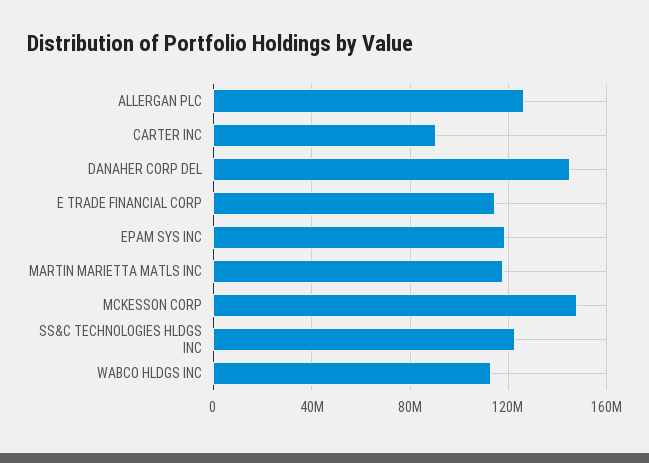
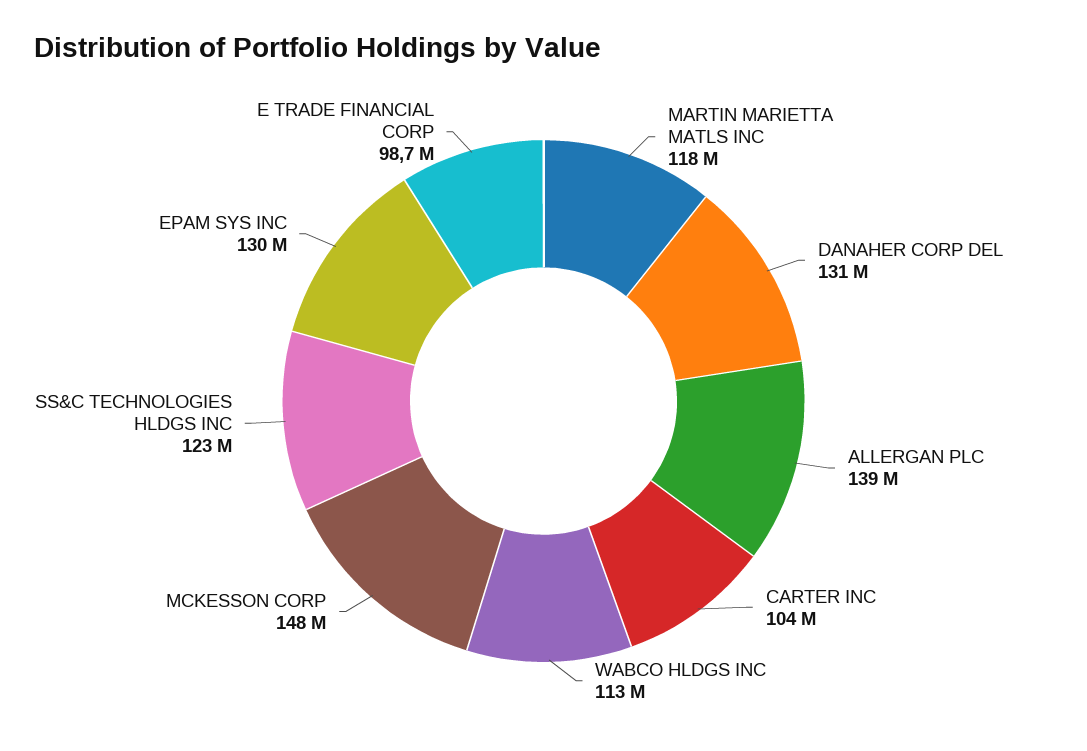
  {
-   "ALLERGAN PLC": 125000000,
+   "ALLERGAN PLC": 139000000,
-   "CARTER INC": 90000000,
+   "CARTER INC": 104000000,
-   "DANAHER CORP DEL": 145000000,
+   "DANAHER CORP DEL": 131000000,
-   "E TRADE FINANCIAL CORP": 115000000,
+   "E TRADE FINANCIAL CORP": 98700000,
-   "EPAM SYS INC": 120000000,
+   "EPAM SYS INC": 130000000,
    "MARTIN MARIETTA MATLS INC": 118000000,
    "MCKESSON CORP": 148000000,
    "SS&C TECHNOLOGIES HLDGS INC": 123000000,
    "WABCO HLDGS INC": 113000000
  }

